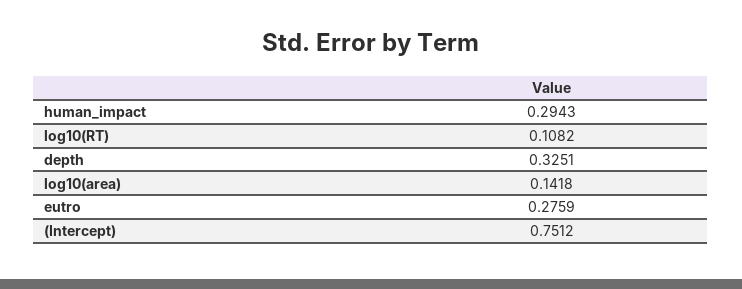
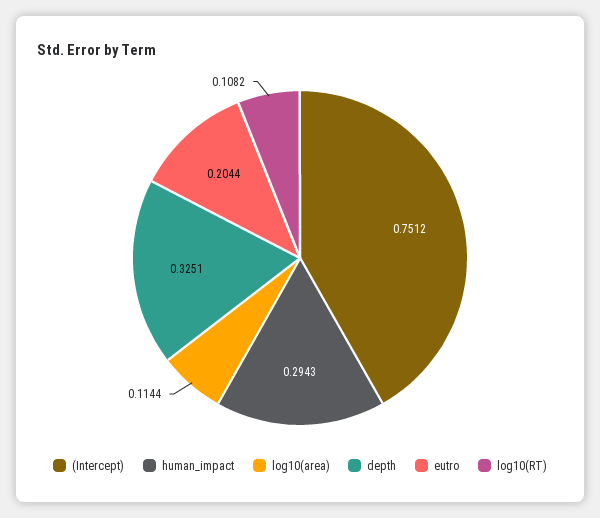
  {
    "human_impact": 0.2943,
    "log10(RT)": 0.1082,
    "depth": 0.3251,
-   "log10(area)": 0.1418,
+   "log10(area)": 0.1144,
-   "eutro": 0.2759,
+   "eutro": 0.2044,
    "(Intercept)": 0.7512
  }

